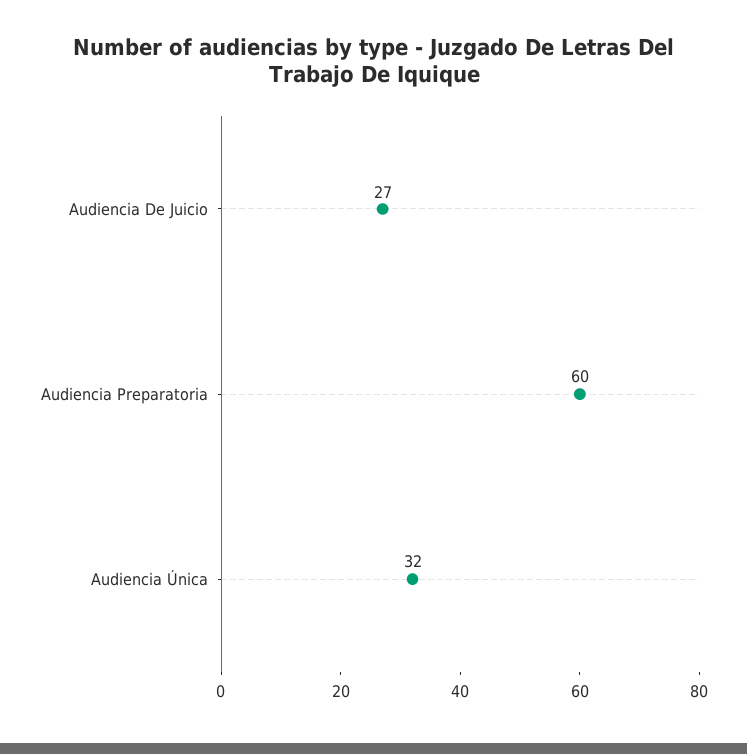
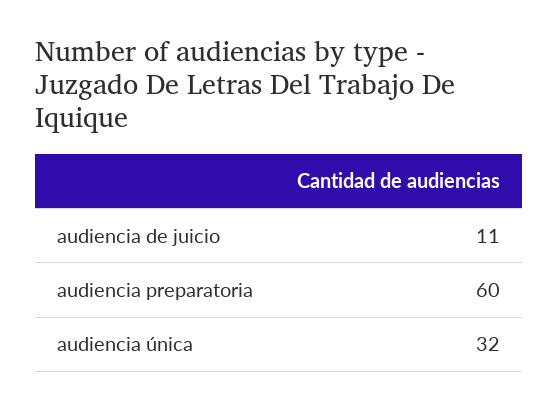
  {
-   "Audiencia De Juicio": 27,
+   "Audiencia De Juicio": 11,
    "Audiencia Preparatoria": 60,
    "Audiencia Única": 32
  }

